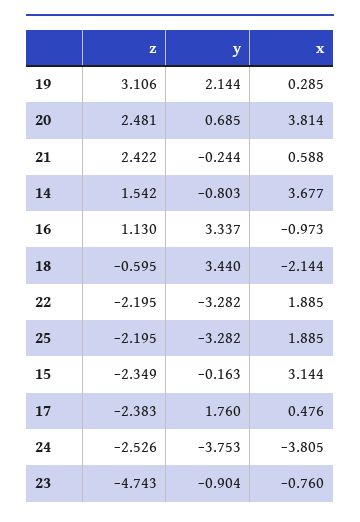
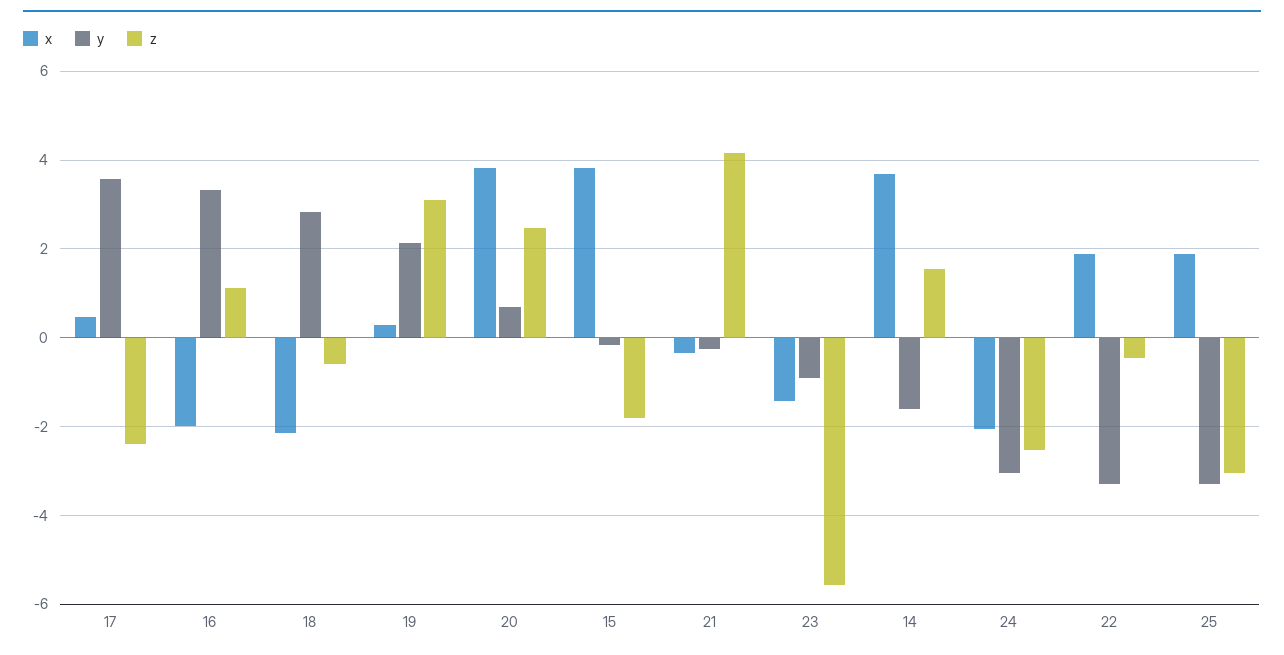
  {
    "z": {
      "19": 3.106,
      "20": 2.481,
-     "21": 2.422,
+     "21": 4.2,
      "14": 1.542,
      "16": 1.13,
      "18": -0.595,
-     "22": -2.195,
+     "22": -0.4,
-     "25": -2.195,
+     "25": -3,
-     "15": -2.349,
+     "15": -1.8,
      "17": -2.383,
      "24": -2.526,
-     "23": -4.743
+     "23": -5.6
    },
    "y": {
      "19": 2.144,
      "20": 0.685,
      "21": -0.244,
-     "14": -0.803,
+     "14": -1.6,
      "16": 3.337,
-     "18": 3.44,
+     "18": 2.8,
      "22": -3.282,
      "25": -3.282,
      "15": -0.163,
-     "17": 1.76,
+     "17": 3.6,
-     "24": -3.753,
+     "24": -3,
      "23": -0.904
    },
    "x": {
      "19": 0.285,
      "20": 3.814,
-     "21": 0.588,
+     "21": -0.4,
      "14": 3.677,
-     "16": -0.973,
+     "16": -2,
      "18": -2.144,
      "22": 1.885,
      "25": 1.885,
-     "15": 3.144,
+     "15": 3.8,
      "17": 0.476,
-     "24": -3.805,
+     "24": -2,
-     "23": -0.76
+     "23": -1.4
    }
  }

